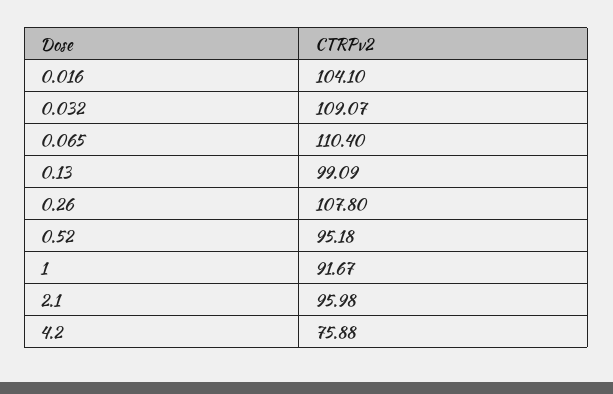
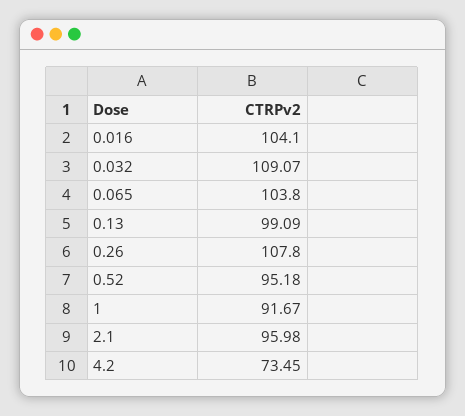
  {
    "0.016": 104.1,
    "0.032": 109.07,
-   "0.065": 110.4,
+   "0.065": 103.8,
    "0.13": 99.09,
    "0.26": 107.8,
    "0.52": 95.18,
    "1": 91.67,
    "2.1": 95.98,
-   "4.2": 75.88
+   "4.2": 73.45
  }

